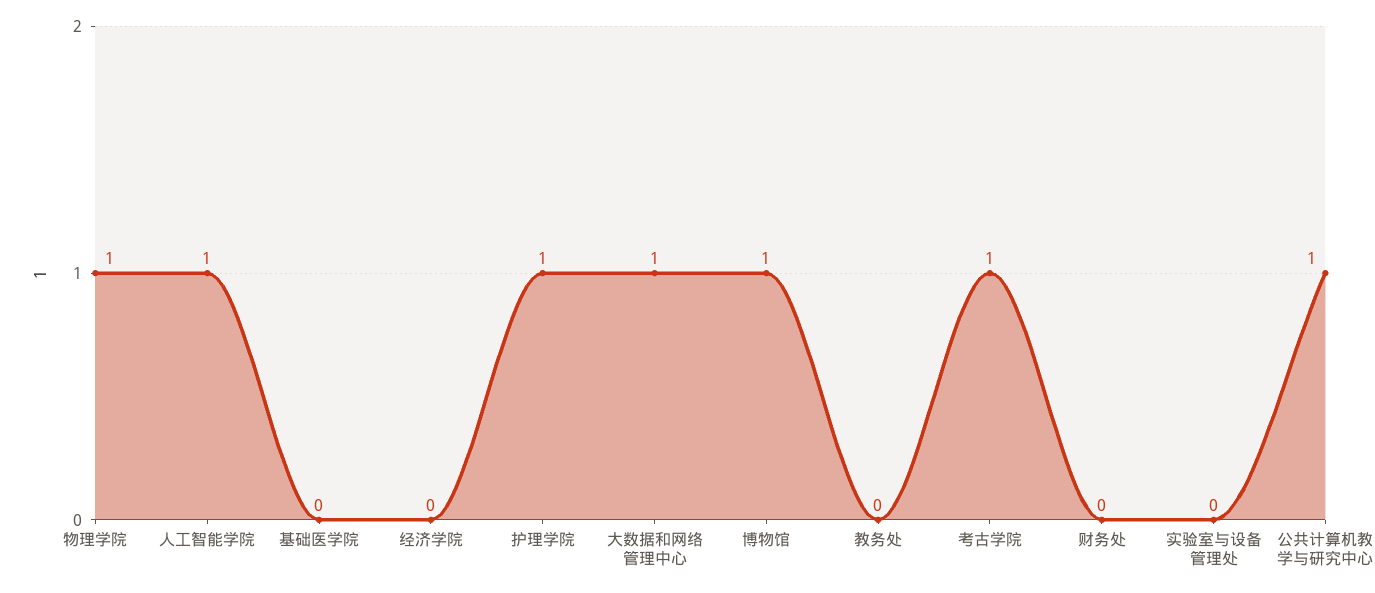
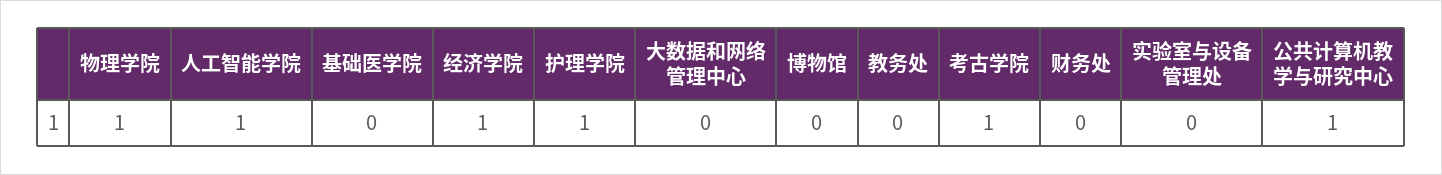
  {
    "物理学院": 1,
    "人工智能学院": 1,
    "基础医学院": 0,
-   "经济学院": 0,
+   "经济学院": 1,
    "护理学院": 1,
-   "大数据和网络管理中心": 1,
+   "大数据和网络管理中心": 0,
-   "博物馆": 1,
+   "博物馆": 0,
    "教务处": 0,
    "考古学院": 1,
    "财务处": 0,
    "实验室与设备管理处": 0,
    "公共计算机教学与研究中心": 1
  }

